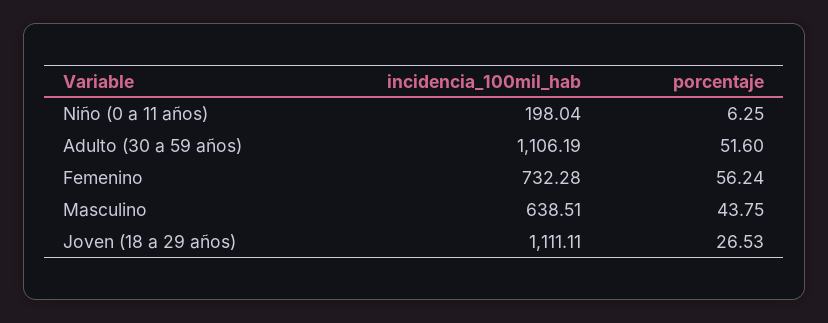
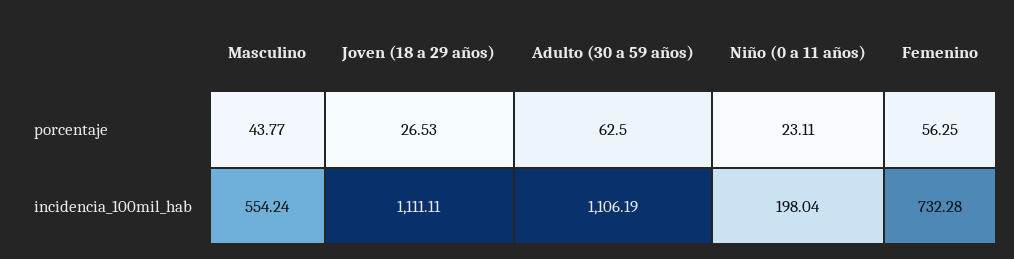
  {
    "incidencia_100mil_hab": {
      "Niño (0 a 11 años)": 198.04,
      "Adulto (30 a 59 años)": 1106.19,
      "Femenino": 732.28,
-     "Masculino": 638.51,
+     "Masculino": 554.24,
      "Joven (18 a 29 años)": 1111.11
    },
    "porcentaje": {
-     "Niño (0 a 11 años)": 6.25,
+     "Niño (0 a 11 años)": 23.11,
-     "Adulto (30 a 59 años)": 51.6,
+     "Adulto (30 a 59 años)": 62.5,
-     "Femenino": 56.24,
+     "Femenino": 56.25,
-     "Masculino": 43.75,
+     "Masculino": 43.77,
      "Joven (18 a 29 años)": 26.53
    }
  }

